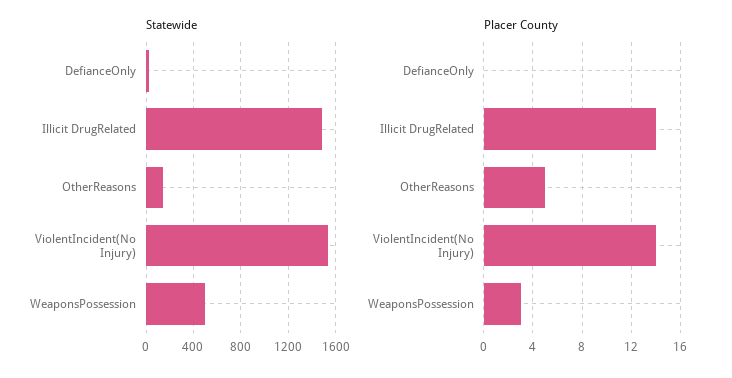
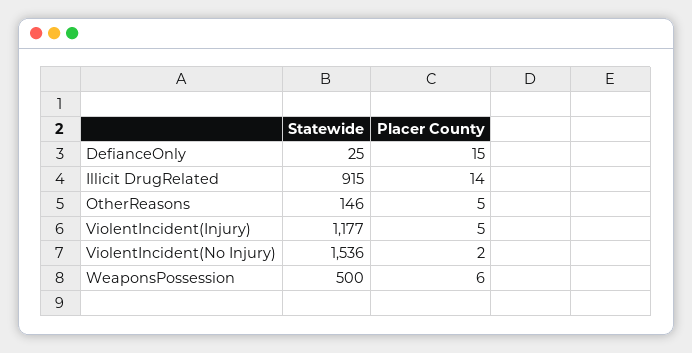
  {
    "Statewide": {
      "DefianceOnly": 25,
-     "Illicit DrugRelated": 1500,
+     "Illicit DrugRelated": 915,
      "OtherReasons": 146,
      "ViolentIncident(No Injury)": 1536,
-     "WeaponsPossession": 500
+     "WeaponsPossession": 500,
+     "ViolentIncident(Injury)": 1177
    },
    "Placer County": {
-     "DefianceOnly": 0,
+     "DefianceOnly": 15,
      "Illicit DrugRelated": 14,
      "OtherReasons": 5,
-     "ViolentIncident(No Injury)": 14,
+     "ViolentIncident(No Injury)": 2,
-     "WeaponsPossession": 3
+     "WeaponsPossession": 6,
+     "ViolentIncident(Injury)": 5
    }
  }

